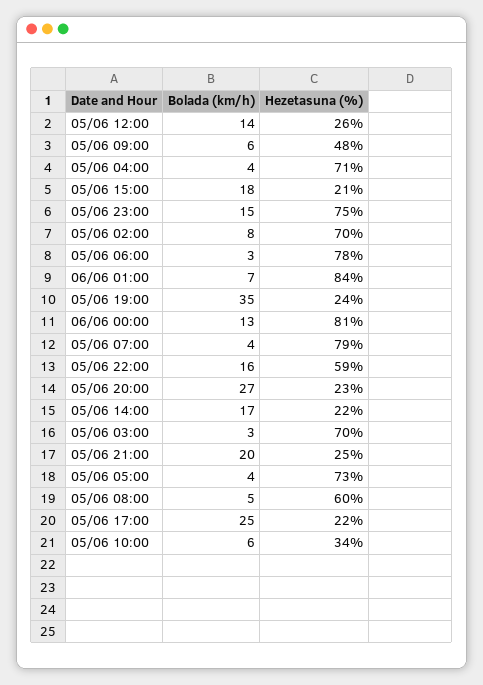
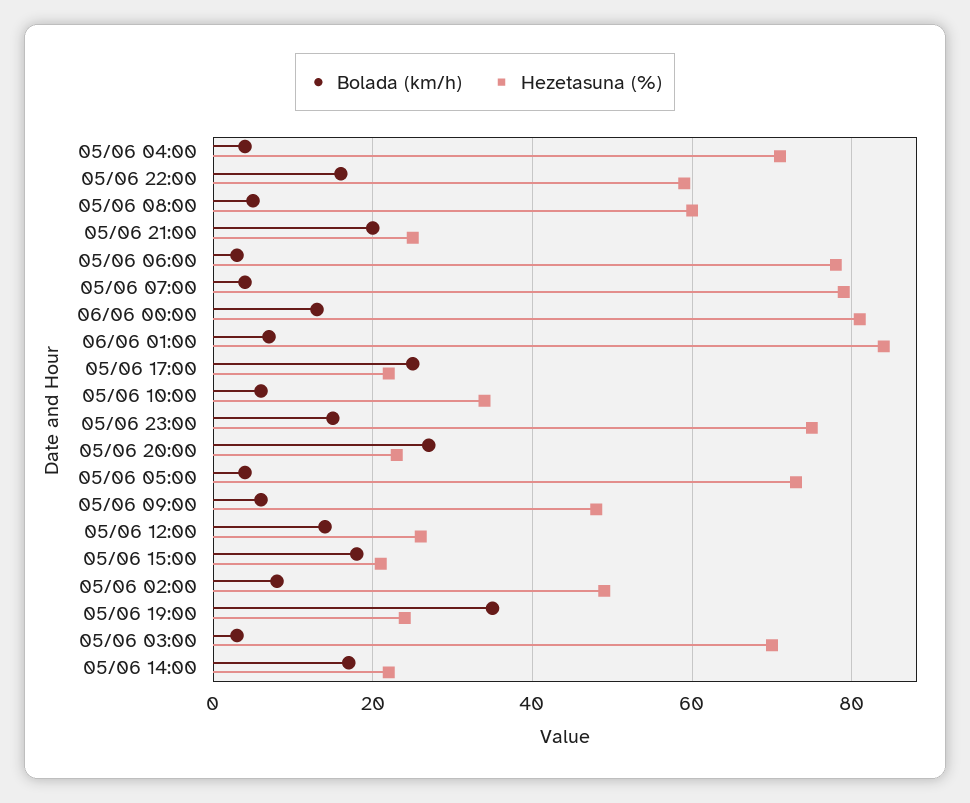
  {
    "Bolada (km/h)": {
      "05/06 12:00": 14,
      "05/06 09:00": 6,
      "05/06 04:00": 4,
      "05/06 15:00": 18,
      "05/06 23:00": 15,
      "05/06 02:00": 8,
      "05/06 06:00": 3,
      "06/06 01:00": 7,
      "05/06 19:00": 35,
      "06/06 00:00": 13,
      "05/06 07:00": 4,
      "05/06 22:00": 16,
      "05/06 20:00": 27,
      "05/06 14:00": 17,
      "05/06 03:00": 3,
      "05/06 21:00": 20,
      "05/06 05:00": 4,
      "05/06 08:00": 5,
      "05/06 17:00": 25,
      "05/06 10:00": 6
    },
    "Hezetasuna (%)": {
      "05/06 12:00": 26,
      "05/06 09:00": 48,
      "05/06 04:00": 71,
      "05/06 15:00": 21,
      "05/06 23:00": 75,
-     "05/06 02:00": 70,
+     "05/06 02:00": 50,
      "05/06 06:00": 78,
      "06/06 01:00": 84,
      "05/06 19:00": 24,
      "06/06 00:00": 81,
      "05/06 07:00": 79,
      "05/06 22:00": 59,
      "05/06 20:00": 23,
      "05/06 14:00": 22,
      "05/06 03:00": 70,
      "05/06 21:00": 25,
      "05/06 05:00": 73,
      "05/06 08:00": 60,
      "05/06 17:00": 22,
      "05/06 10:00": 34
    }
  }

